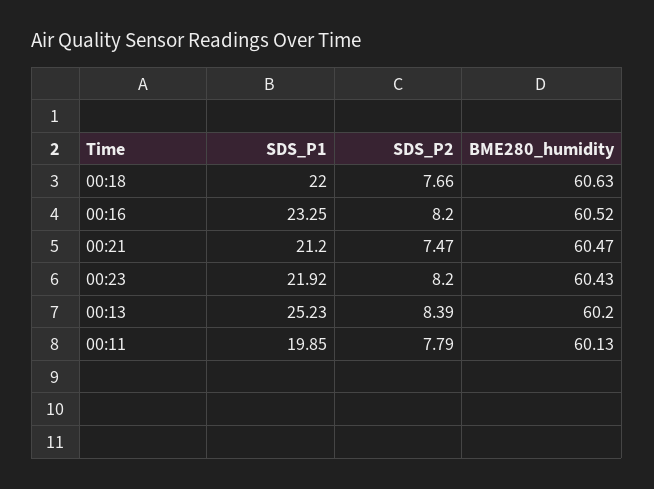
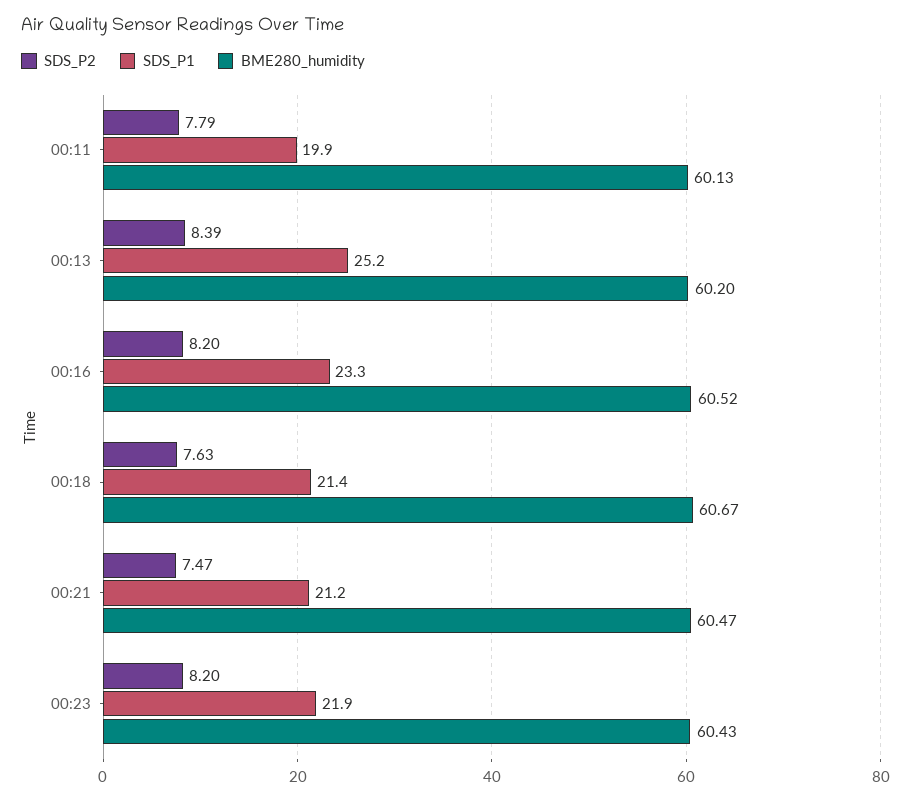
  {
    "SDS_P1": {
-     "00:18": 22,
+     "00:18": 21.4,
      "00:16": 23.25,
      "00:21": 21.2,
      "00:23": 21.92,
      "00:13": 25.23,
      "00:11": 19.85
    },
    "SDS_P2": {
-     "00:18": 7.66,
+     "00:18": 7.63,
      "00:16": 8.2,
      "00:21": 7.47,
      "00:23": 8.2,
      "00:13": 8.39,
      "00:11": 7.79
    },
    "BME280_humidity": {
-     "00:18": 60.63,
+     "00:18": 60.67,
      "00:16": 60.52,
      "00:21": 60.47,
      "00:23": 60.43,
      "00:13": 60.2,
      "00:11": 60.13
    }
  }

